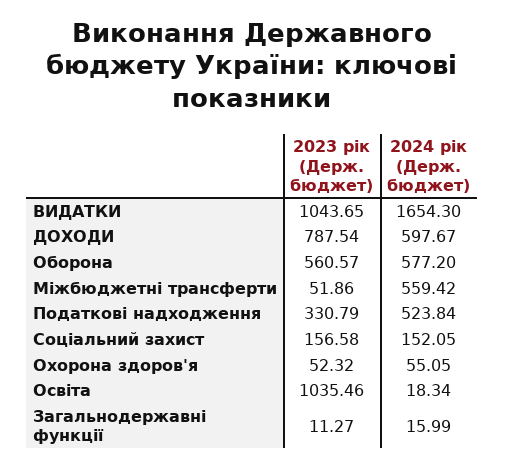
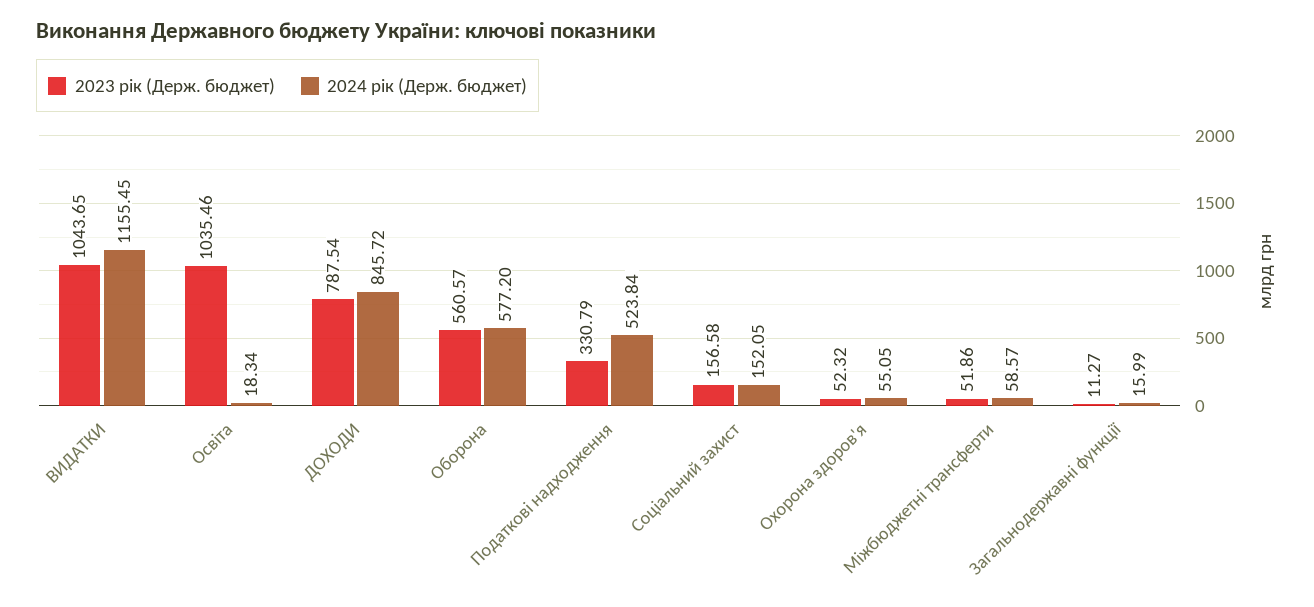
  {
    "2023 рік (Держ. бюджет)": {
      "ВИДАТКИ": 1043.65,
      "ДОХОДИ": 787.54,
      "Оборона": 560.57,
      "Міжбюджетні трансферти": 51.86,
      "Податкові надходження": 330.79,
      "Соціальний захист": 156.58,
      "Охорона здоров'я": 52.32,
      "Освіта": 1035.46,
      "Загальнодержавні функції": 11.27
    },
    "2024 рік (Держ. бюджет)": {
-     "ВИДАТКИ": 1654.3,
+     "ВИДАТКИ": 1155.45,
-     "ДОХОДИ": 597.67,
+     "ДОХОДИ": 845.72,
      "Оборона": 577.2,
-     "Міжбюджетні трансферти": 559.42,
+     "Міжбюджетні трансферти": 58.57,
      "Податкові надходження": 523.84,
      "Соціальний захист": 152.05,
      "Охорона здоров'я": 55.05,
      "Освіта": 18.34,
      "Загальнодержавні функції": 15.99
    }
  }

